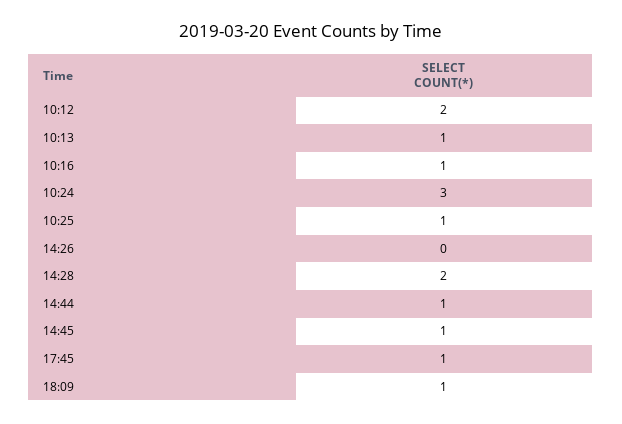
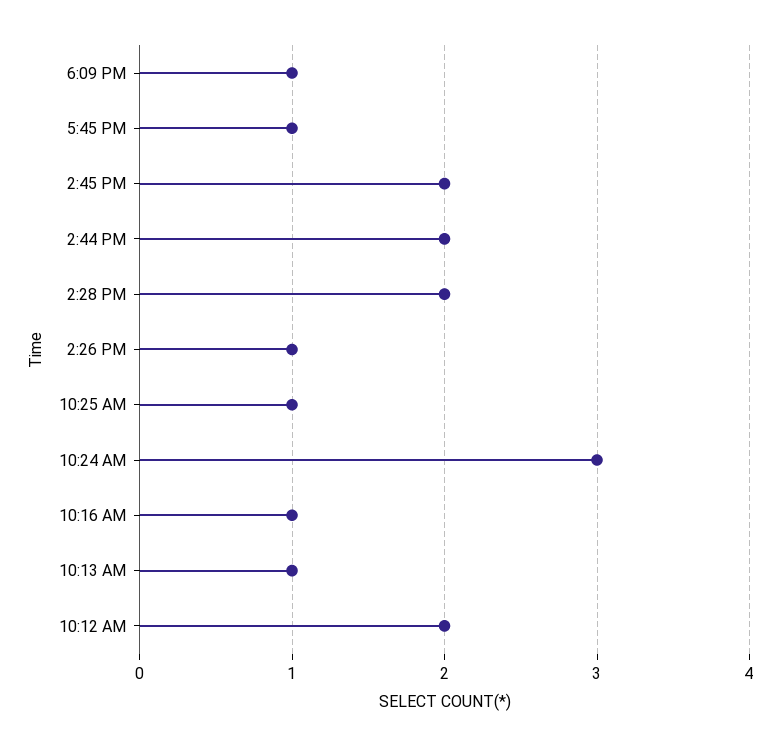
  {
    "10:12": 2,
    "10:13": 1,
    "10:16": 1,
    "10:24": 3,
    "10:25": 1,
-   "14:26": 0,
+   "14:26": 1,
    "14:28": 2,
-   "14:44": 1,
+   "14:44": 2,
-   "14:45": 1,
+   "14:45": 2,
    "17:45": 1,
    "18:09": 1
  }

